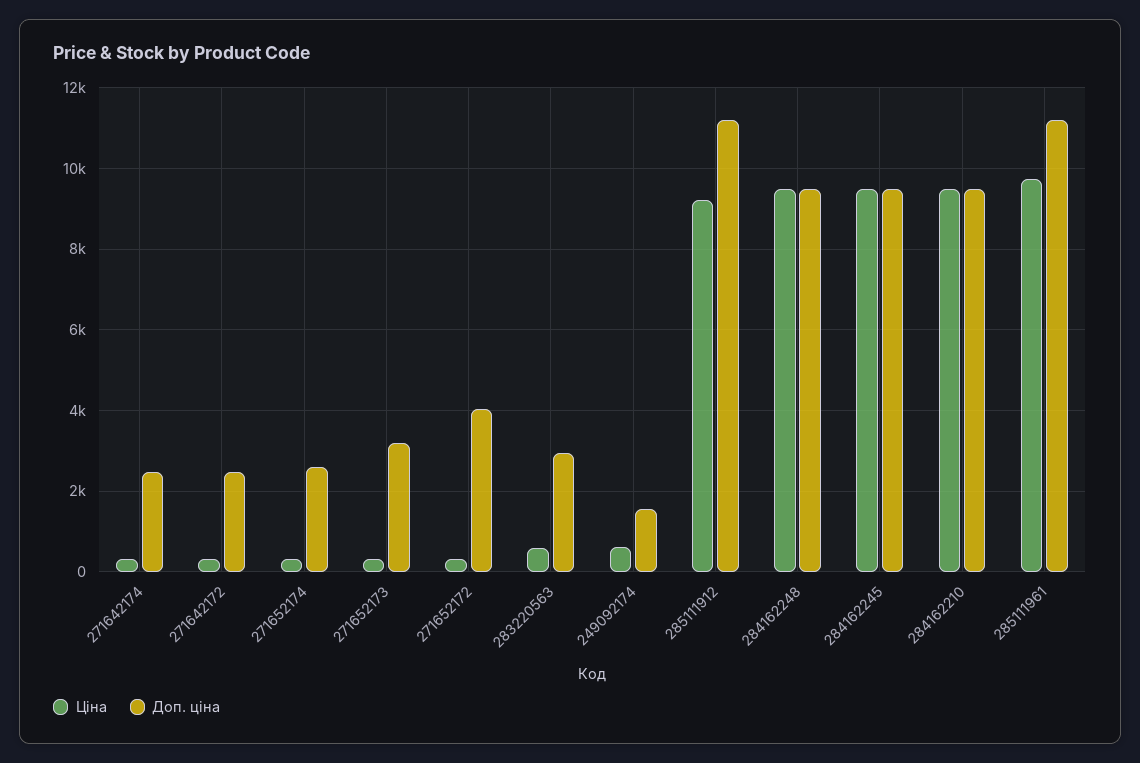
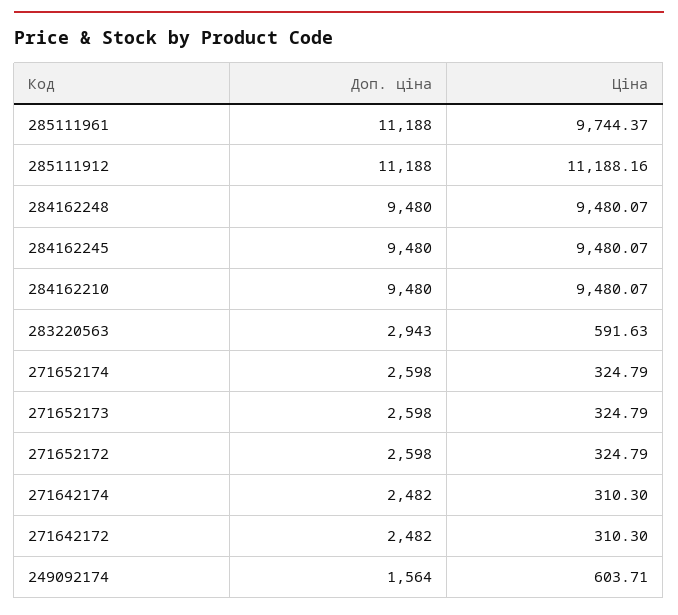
  {
    "Ціна": {
      "271642174": 310.3,
      "271642172": 310.3,
      "271652174": 324.79,
      "271652173": 324.79,
      "271652172": 324.79,
      "283220563": 591.63,
      "249092174": 603.71,
-     "285111912": 9200,
+     "285111912": 11188.16,
      "284162248": 9480.07,
      "284162245": 9480.07,
      "284162210": 9480.07,
      "285111961": 9744.37
    },
    "Доп. ціна": {
      "271642174": 2482,
      "271642172": 2482,
      "271652174": 2598,
-     "271652173": 3200,
+     "271652173": 2598,
-     "271652172": 4000,
+     "271652172": 2598,
      "283220563": 2943,
      "249092174": 1564,
      "285111912": 11188,
      "284162248": 9480,
      "284162245": 9480,
      "284162210": 9480,
      "285111961": 11188
    }
  }

